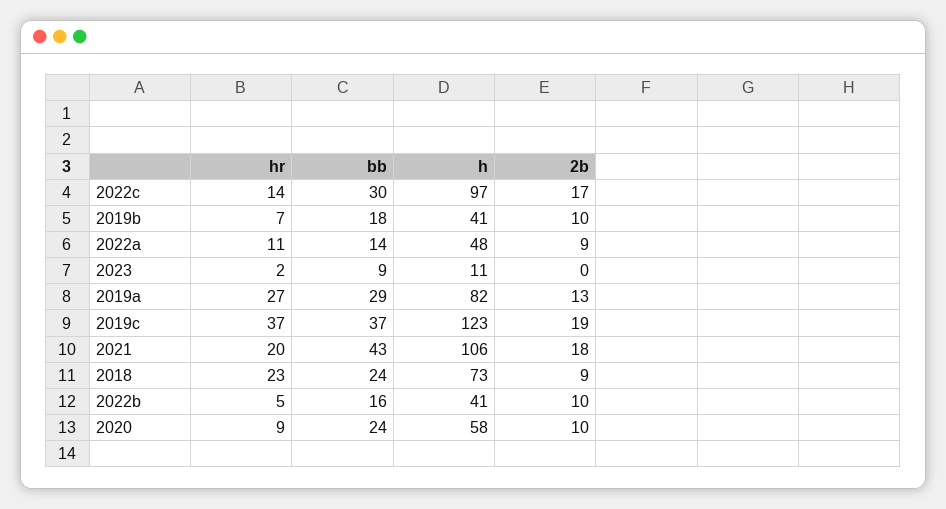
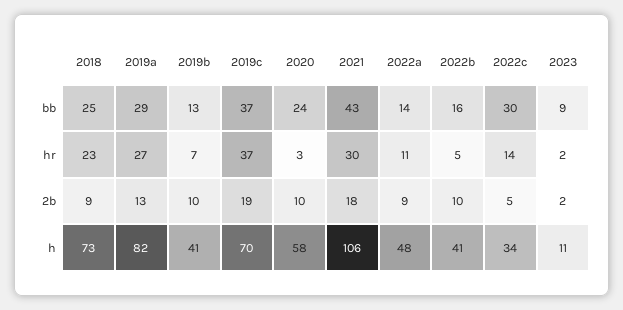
  {
    "hr": {
      "2022c": 14,
      "2019b": 7,
      "2022a": 11,
      "2023": 2,
      "2019a": 27,
      "2019c": 37,
-     "2021": 20,
+     "2021": 30,
      "2018": 23,
      "2022b": 5,
-     "2020": 9
+     "2020": 3
    },
    "bb": {
      "2022c": 30,
-     "2019b": 18,
+     "2019b": 13,
      "2022a": 14,
      "2023": 9,
      "2019a": 29,
      "2019c": 37,
      "2021": 43,
-     "2018": 24,
+     "2018": 25,
      "2022b": 16,
      "2020": 24
    },
    "h": {
-     "2022c": 97,
+     "2022c": 34,
      "2019b": 41,
      "2022a": 48,
      "2023": 11,
      "2019a": 82,
-     "2019c": 123,
+     "2019c": 70,
      "2021": 106,
      "2018": 73,
      "2022b": 41,
      "2020": 58
    },
    "2b": {
-     "2022c": 17,
+     "2022c": 5,
      "2019b": 10,
      "2022a": 9,
-     "2023": 0,
+     "2023": 2,
      "2019a": 13,
      "2019c": 19,
      "2021": 18,
      "2018": 9,
      "2022b": 10,
      "2020": 10
    }
  }

